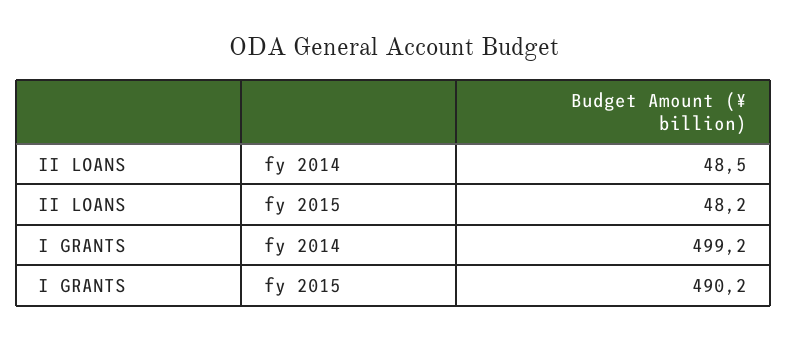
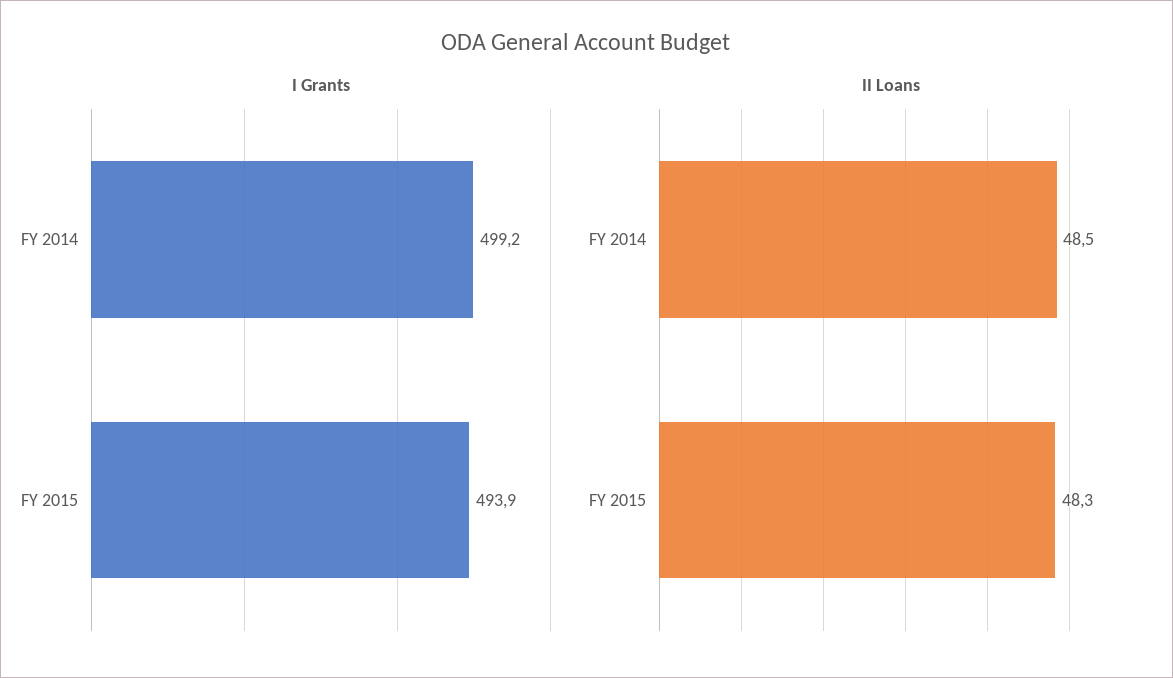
  {
    "II LOANS": {
      "fy 2014": 48.5,
-     "fy 2015": 48.2
+     "fy 2015": 48.3
    },
    "I GRANTS": {
      "fy 2014": 499.2,
-     "fy 2015": 490.2
+     "fy 2015": 493.9
    }
  }

